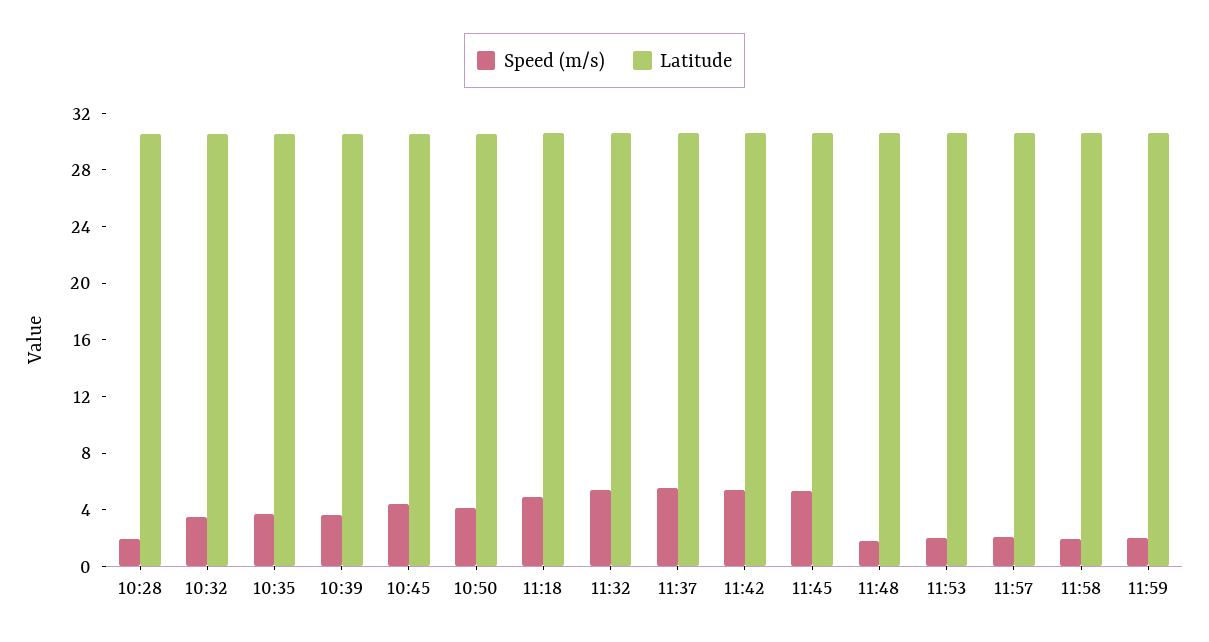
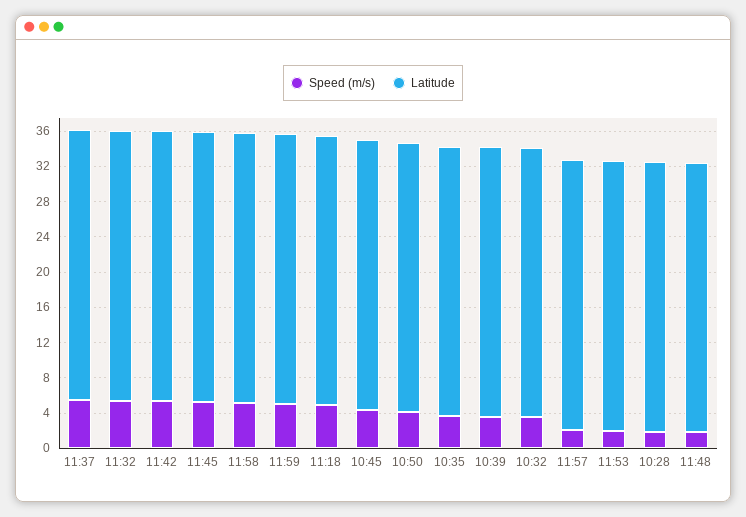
  {
    "Speed (m/s)": {
      "10:28": 2,
      "10:32": 4,
      "10:35": 4,
      "10:39": 4,
      "10:45": 4,
      "10:50": 4,
      "11:18": 5,
      "11:32": 5,
      "11:37": 6,
      "11:42": 5,
      "11:45": 5,
      "11:48": 2,
      "11:53": 2,
      "11:57": 2,
-     "11:58": 2,
+     "11:58": 5,
-     "11:59": 2
+     "11:59": 5
    },
    "Latitude": {
      "10:28": 31,
      "10:32": 31,
      "10:35": 31,
      "10:39": 31,
      "10:45": 31,
      "10:50": 31,
      "11:18": 31,
      "11:32": 31,
      "11:37": 31,
      "11:42": 31,
      "11:45": 31,
      "11:48": 31,
      "11:53": 31,
      "11:57": 31,
      "11:58": 31,
      "11:59": 31
    }
  }

